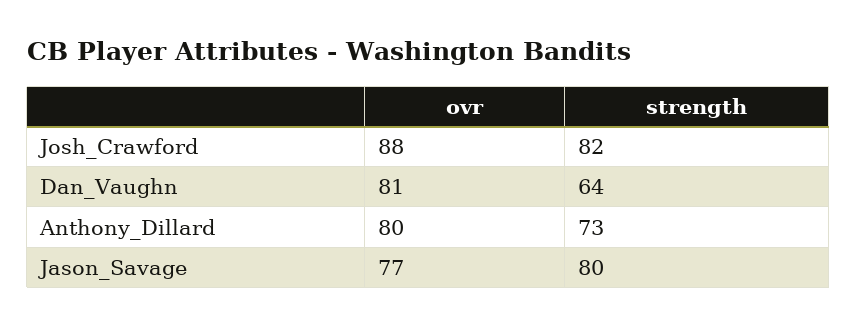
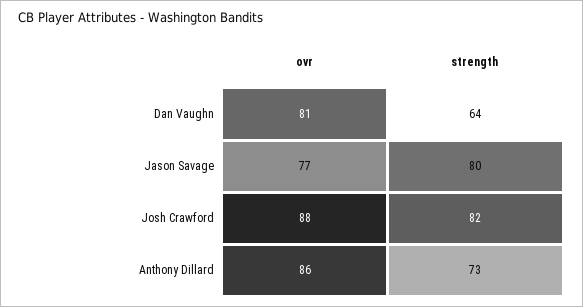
  {
    "ovr": {
      "Josh_Crawford": 88,
      "Dan_Vaughn": 81,
-     "Anthony_Dillard": 80,
+     "Anthony_Dillard": 86,
      "Jason_Savage": 77
    },
    "strength": {
      "Josh_Crawford": 82,
      "Dan_Vaughn": 64,
      "Anthony_Dillard": 73,
      "Jason_Savage": 80
    }
  }

